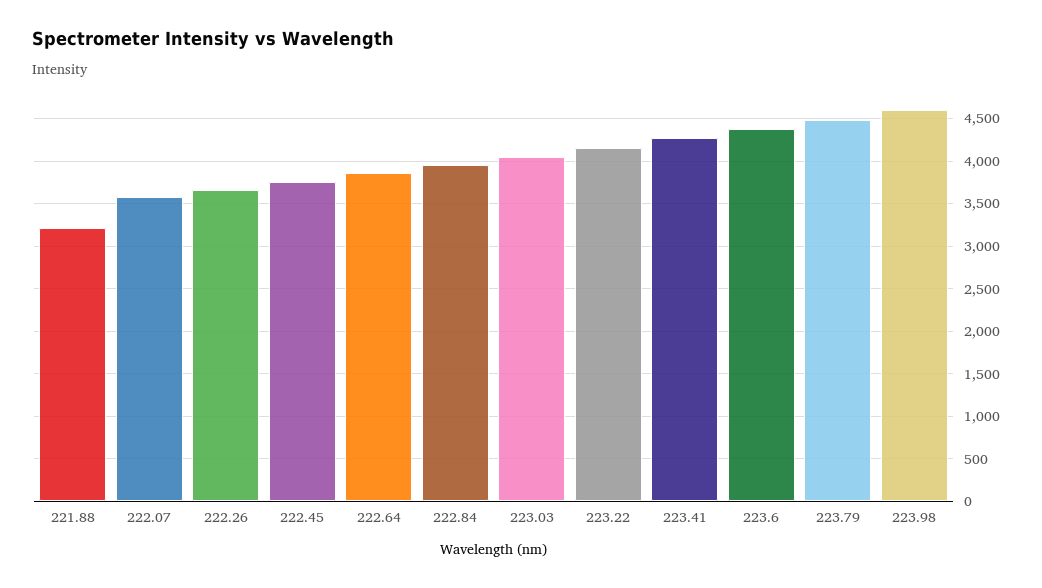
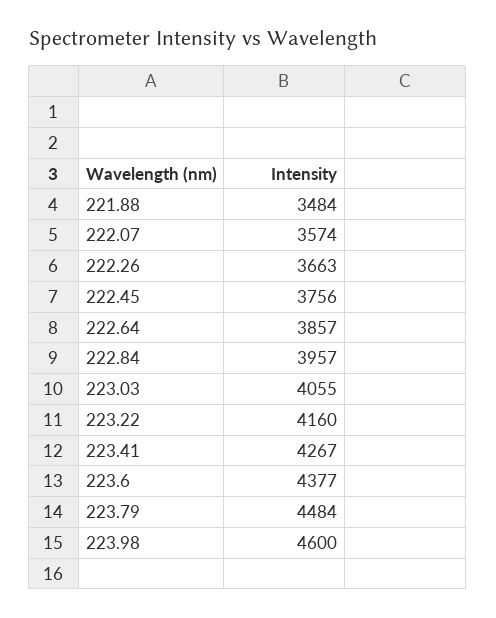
  {
-   "221.88": 3200,
+   "221.88": 3484,
    "222.07": 3574,
    "222.26": 3663,
    "222.45": 3756,
    "222.64": 3857,
    "222.84": 3957,
    "223.03": 4055,
    "223.22": 4160,
    "223.41": 4267,
    "223.6": 4377,
    "223.79": 4484,
    "223.98": 4600
  }

